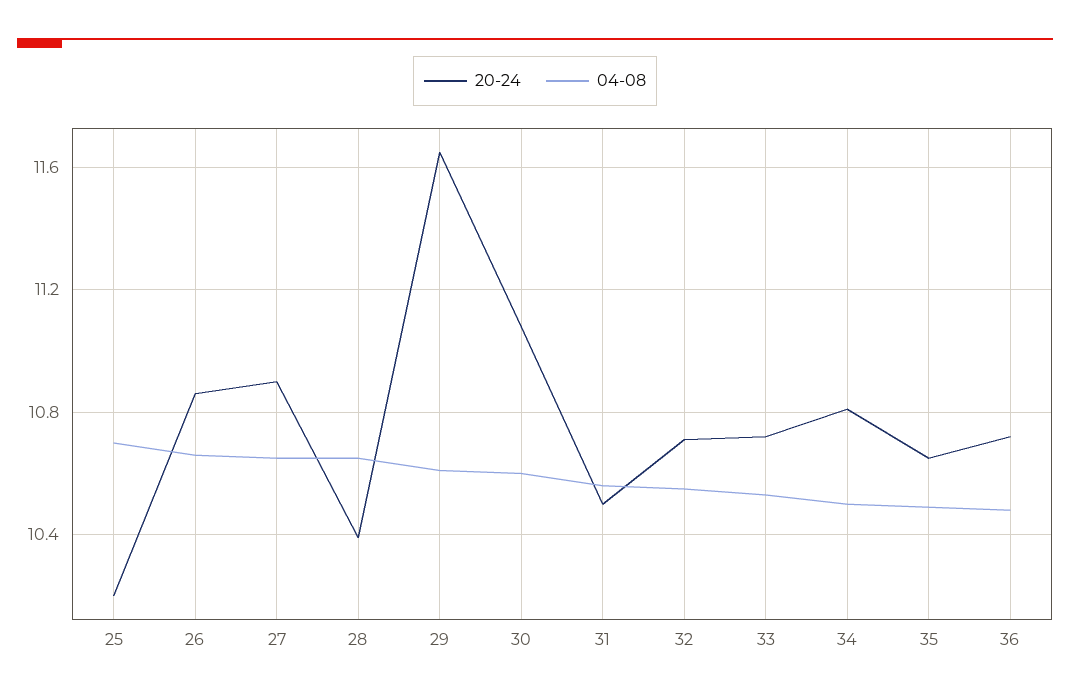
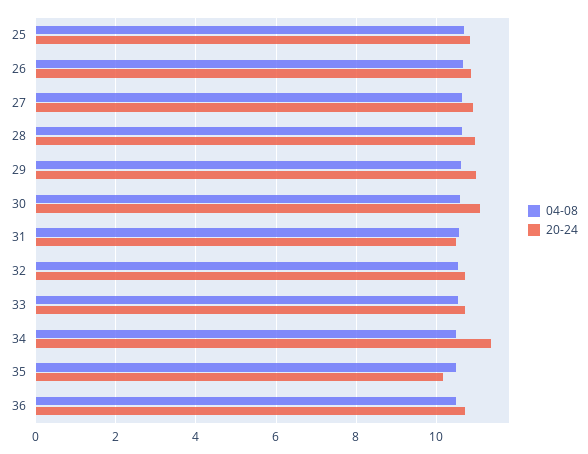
  {
    "20-24": {
-     "25": 10.2,
+     "25": 10.8,
      "26": 10.85,
      "27": 10.9,
-     "28": 10.4,
+     "28": 11,
-     "29": 11.65,
+     "29": 11,
      "30": 11.1,
      "31": 10.5,
      "32": 10.7,
      "33": 10.7,
-     "34": 10.8,
+     "34": 11.4,
-     "35": 10.65,
+     "35": 10.2,
      "36": 10.7
    },
    "04-08": {
      "25": 10.7,
      "26": 10.65,
      "27": 10.65,
      "28": 10.65,
      "29": 10.6,
      "30": 10.6,
      "31": 10.55,
      "32": 10.55,
      "33": 10.55,
      "34": 10.5,
      "35": 10.5,
      "36": 10.5
    }
  }

